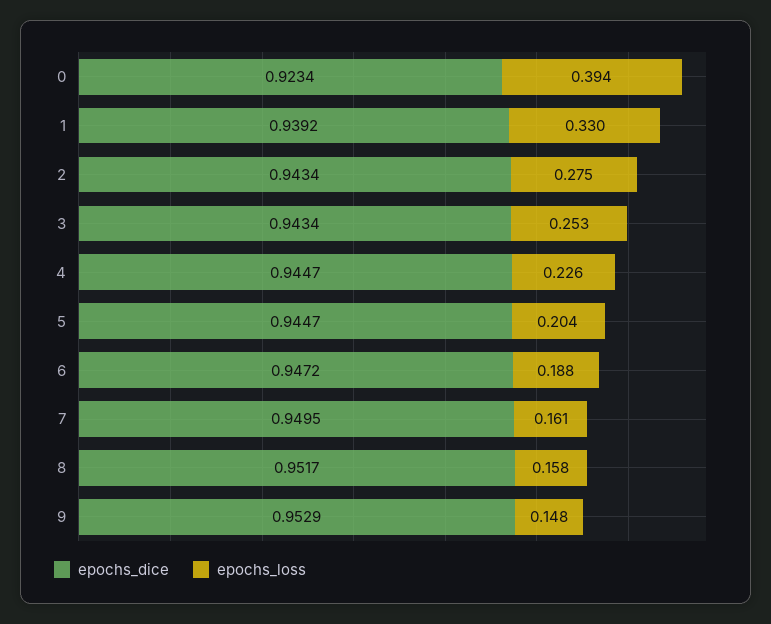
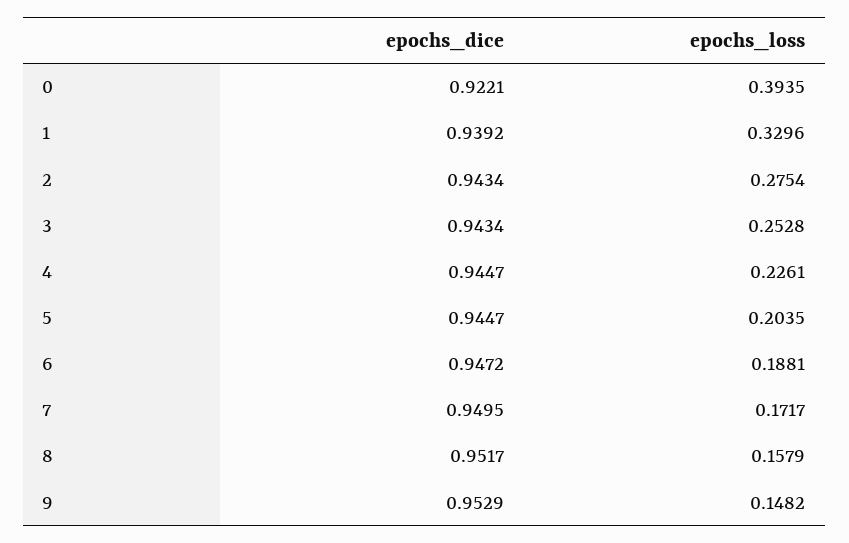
  {
    "epochs_dice": {
-     "0": 0.9234,
+     "0": 0.9221,
      "1": 0.9392,
      "2": 0.9434,
      "3": 0.9434,
      "4": 0.9447,
      "5": 0.9447,
      "6": 0.9472,
      "7": 0.9495,
      "8": 0.9517,
      "9": 0.9529
    },
    "epochs_loss": {
      "0": 0.3935,
      "1": 0.3296,
      "2": 0.2754,
      "3": 0.2528,
      "4": 0.2261,
      "5": 0.2035,
      "6": 0.1881,
-     "7": 0.161,
+     "7": 0.1717,
      "8": 0.1579,
      "9": 0.1482
    }
  }

